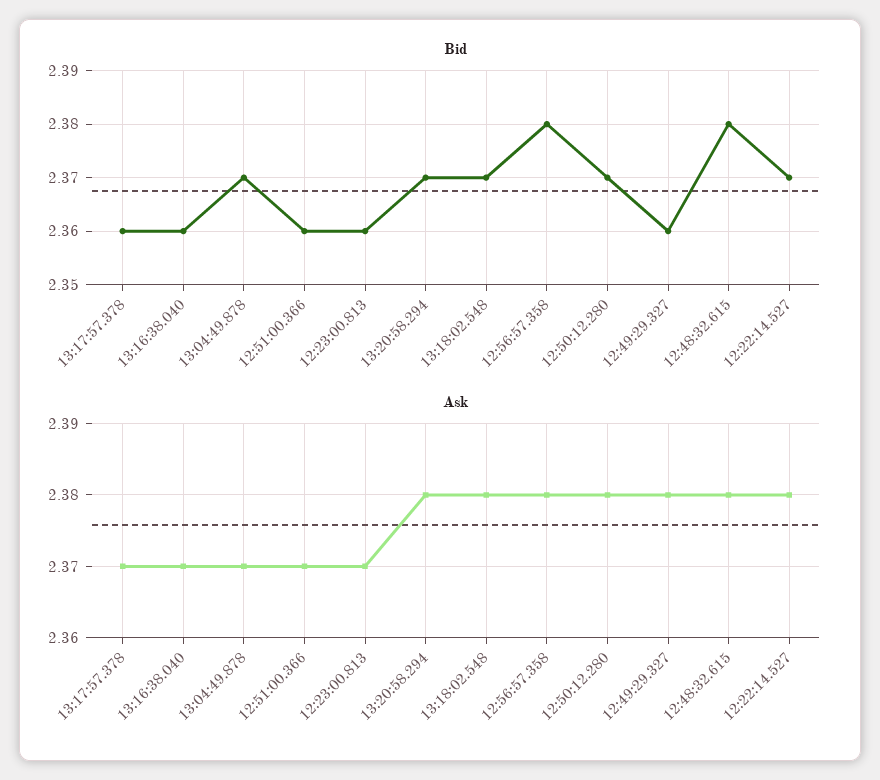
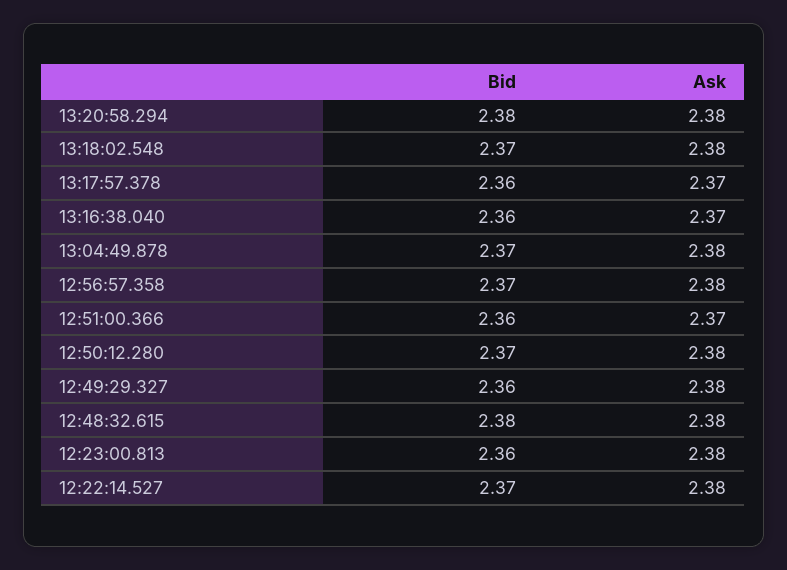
  {
    "Bid": {
      "13:17:57.378": 2.36,
      "13:16:38.040": 2.36,
      "13:04:49.878": 2.37,
      "12:51:00.366": 2.36,
      "12:23:00.813": 2.36,
-     "13:20:58.294": 2.37,
+     "13:20:58.294": 2.38,
      "13:18:02.548": 2.37,
-     "12:56:57.358": 2.38,
+     "12:56:57.358": 2.37,
      "12:50:12.280": 2.37,
      "12:49:29.327": 2.36,
      "12:48:32.615": 2.38,
      "12:22:14.527": 2.37
    },
    "Ask": {
      "13:17:57.378": 2.37,
      "13:16:38.040": 2.37,
-     "13:04:49.878": 2.37,
+     "13:04:49.878": 2.38,
      "12:51:00.366": 2.37,
-     "12:23:00.813": 2.37,
+     "12:23:00.813": 2.38,
      "13:20:58.294": 2.38,
      "13:18:02.548": 2.38,
      "12:56:57.358": 2.38,
      "12:50:12.280": 2.38,
      "12:49:29.327": 2.38,
      "12:48:32.615": 2.38,
      "12:22:14.527": 2.38
    }
  }

